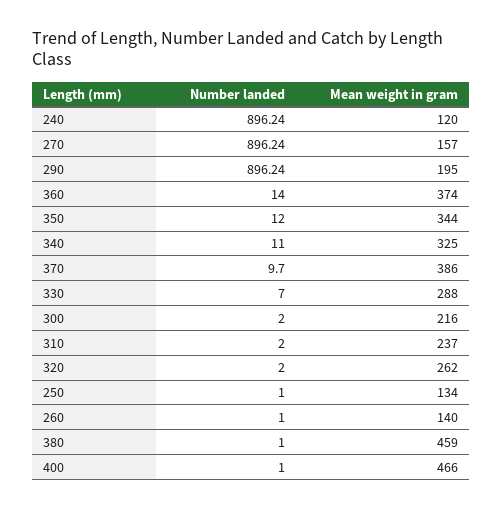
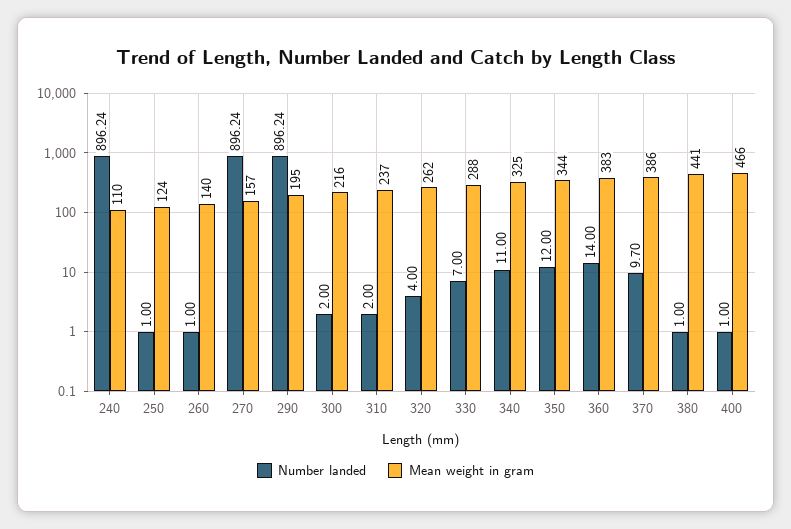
  {
    "Number landed": {
      "240": 896.24,
      "270": 896.24,
      "290": 896.24,
      "360": 14,
      "350": 12,
      "340": 11,
      "370": 9.7,
      "330": 7,
      "300": 2,
      "310": 2,
-     "320": 2,
+     "320": 4,
      "250": 1,
      "260": 1,
      "380": 1,
      "400": 1
    },
    "Mean weight in gram": {
-     "240": 120,
+     "240": 110,
      "270": 157,
      "290": 195,
-     "360": 374,
+     "360": 383,
      "350": 344,
      "340": 325,
      "370": 386,
      "330": 288,
      "300": 216,
      "310": 237,
      "320": 262,
-     "250": 134,
+     "250": 124,
      "260": 140,
-     "380": 459,
+     "380": 441,
      "400": 466
    }
  }

